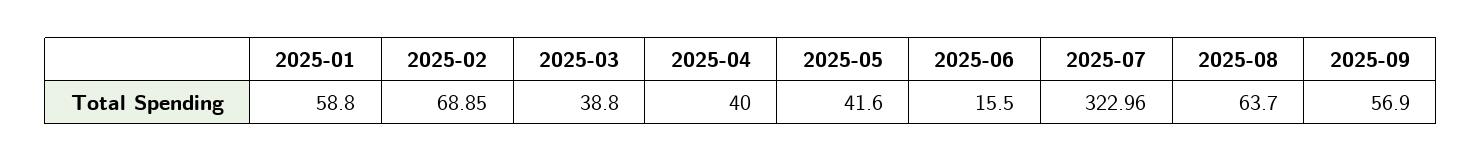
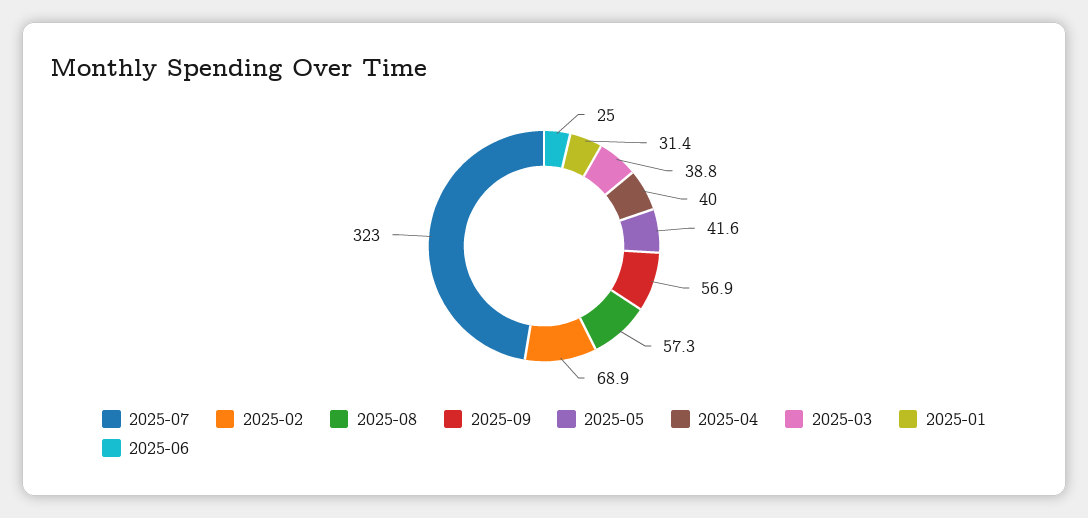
  {
-   "2025-01": 58.8,
+   "2025-01": 31.4,
    "2025-02": 68.85,
    "2025-03": 38.8,
    "2025-04": 40,
    "2025-05": 41.6,
-   "2025-06": 15.5,
+   "2025-06": 25,
    "2025-07": 322.96,
-   "2025-08": 63.7,
+   "2025-08": 57.3,
    "2025-09": 56.9
  }

